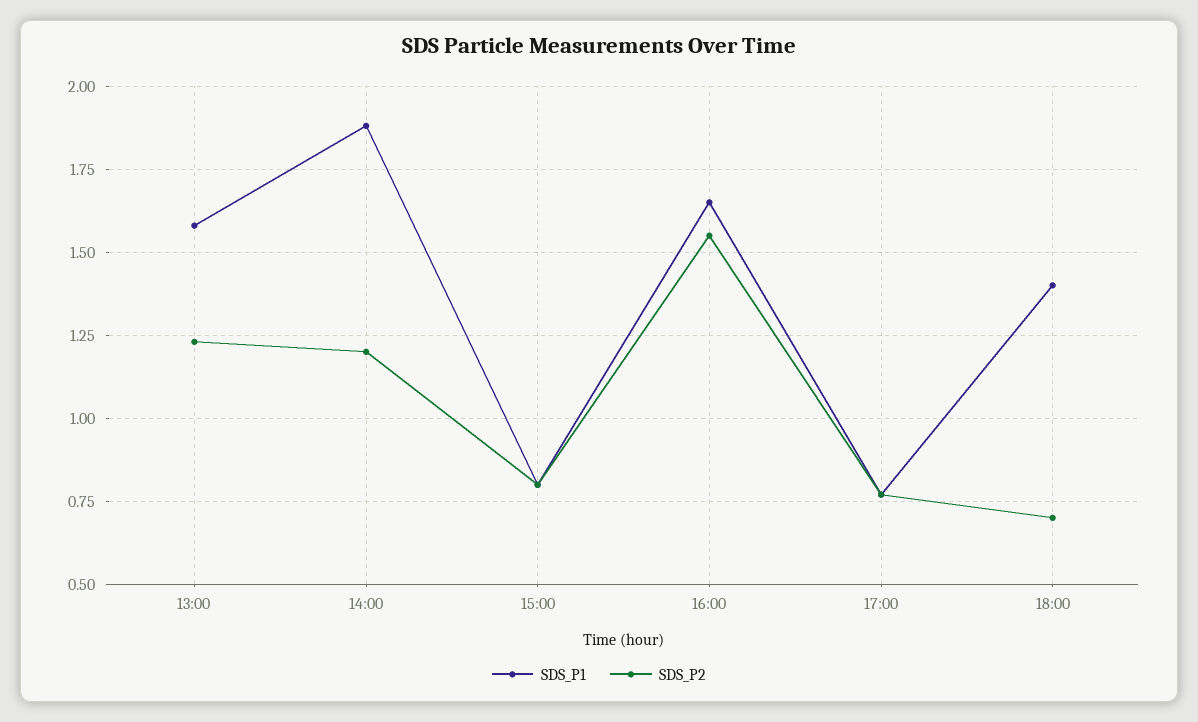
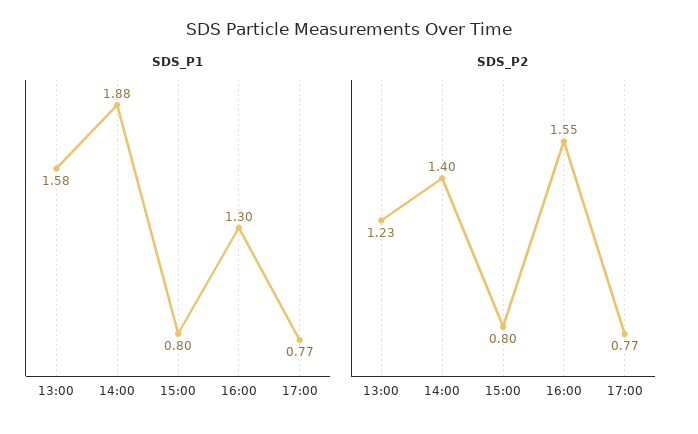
  {
    "SDS_P1": {
      "13:00": 1.58,
      "14:00": 1.88,
      "15:00": 0.8,
-     "16:00": 1.65,
+     "16:00": 1.3,
-     "17:00": 0.77,
+     "17:00": 0.77
-     "18:00": 1.4
    },
    "SDS_P2": {
      "13:00": 1.23,
-     "14:00": 1.2,
+     "14:00": 1.4,
      "15:00": 0.8,
      "16:00": 1.55,
-     "17:00": 0.77,
+     "17:00": 0.77
-     "18:00": 0.7
    }
  }

